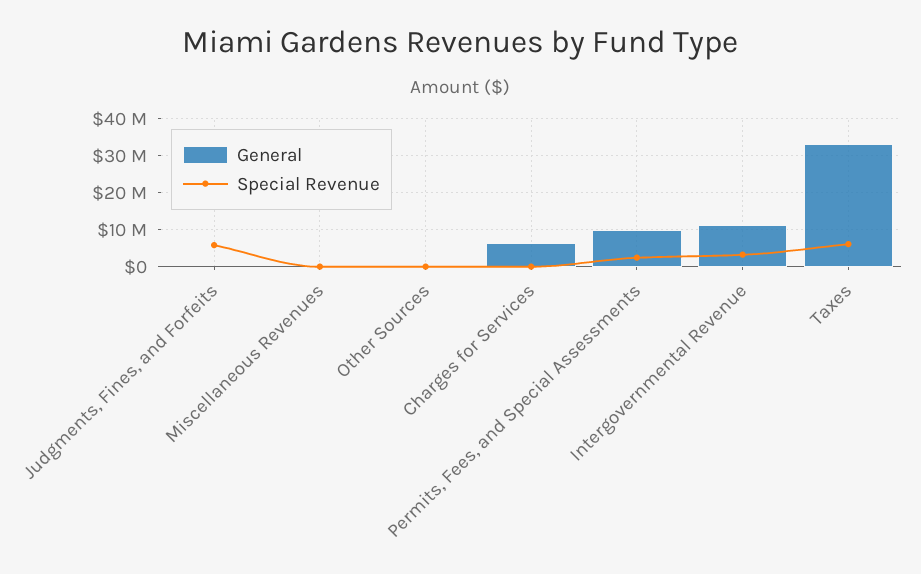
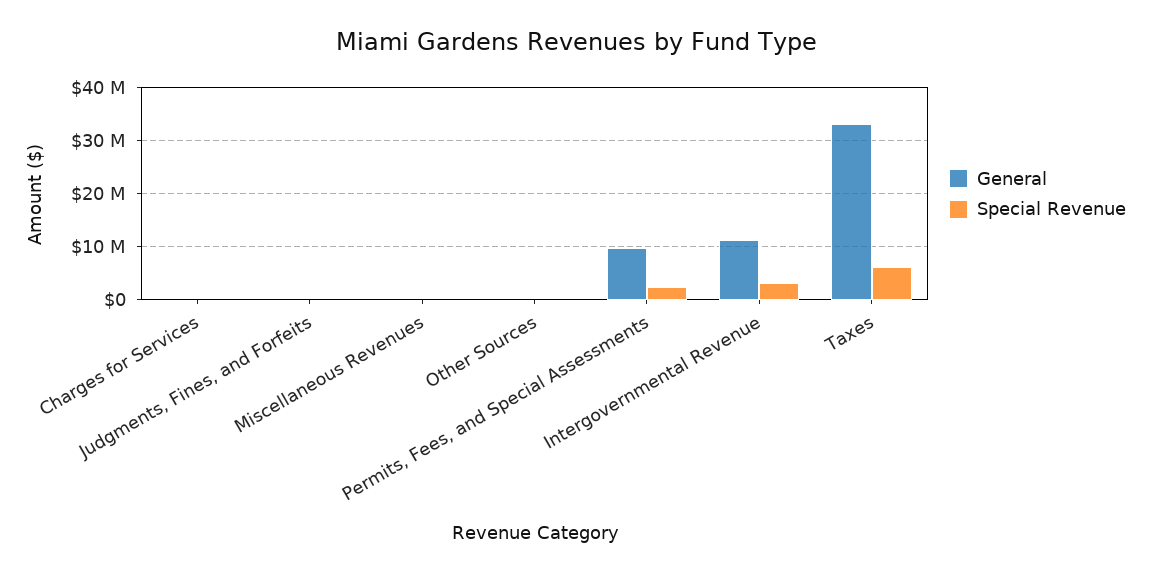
  {
    "General": {
      "Judgments, Fines, and Forfeits": 0,
      "Miscellaneous Revenues": 0,
      "Other Sources": 0,
-     "Charges for Services": 6000000,
+     "Charges for Services": 0,
      "Permits, Fees, and Special Assessments": 10000000,
      "Intergovernmental Revenue": 12000000,
      "Taxes": 34000000
    },
    "Special Revenue": {
-     "Judgments, Fines, and Forfeits": 6000000,
+     "Judgments, Fines, and Forfeits": 0,
      "Miscellaneous Revenues": 0,
      "Other Sources": 0,
      "Charges for Services": 0,
      "Permits, Fees, and Special Assessments": 2000000,
      "Intergovernmental Revenue": 4000000,
      "Taxes": 6000000
    }
  }

